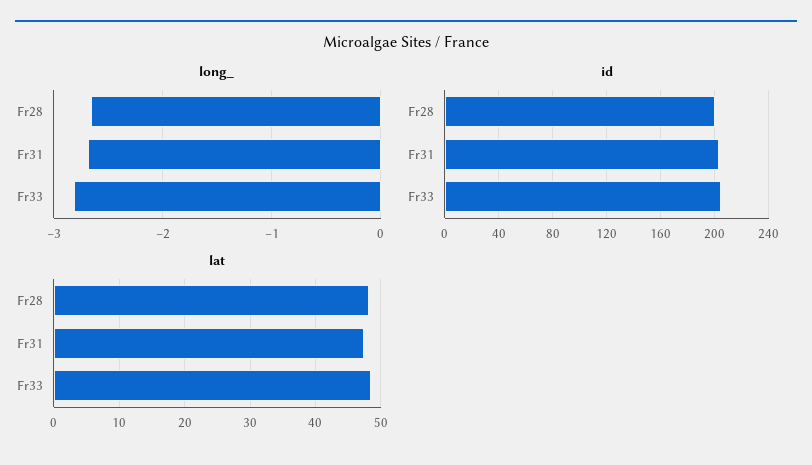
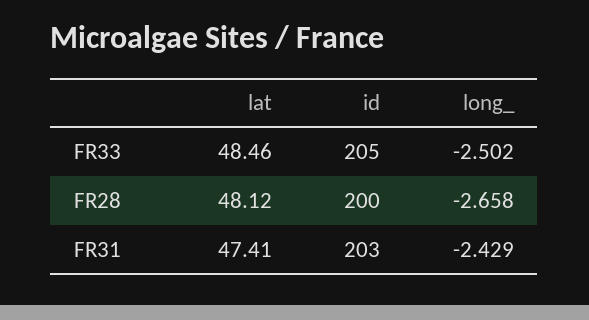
  {
    "long_": {
      "Fr28": -2.658,
-     "Fr31": -2.7,
+     "Fr31": -2.429,
-     "Fr33": -2.8
+     "Fr33": -2.502
    },
    "id": {
      "Fr28": 200,
      "Fr31": 203,
      "Fr33": 205
    },
    "lat": {
      "Fr28": 48.12,
      "Fr31": 47.41,
      "Fr33": 48.46
    }
  }

